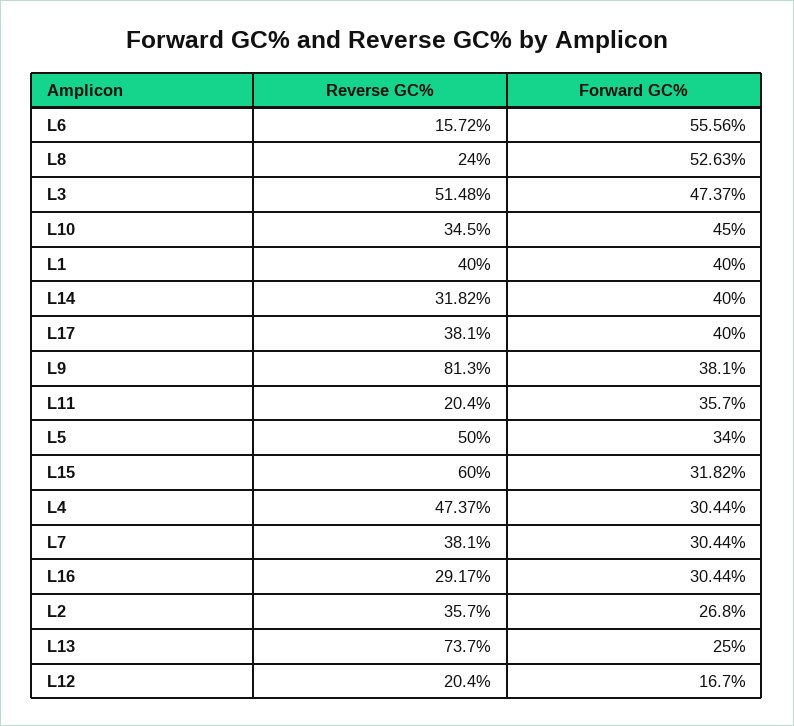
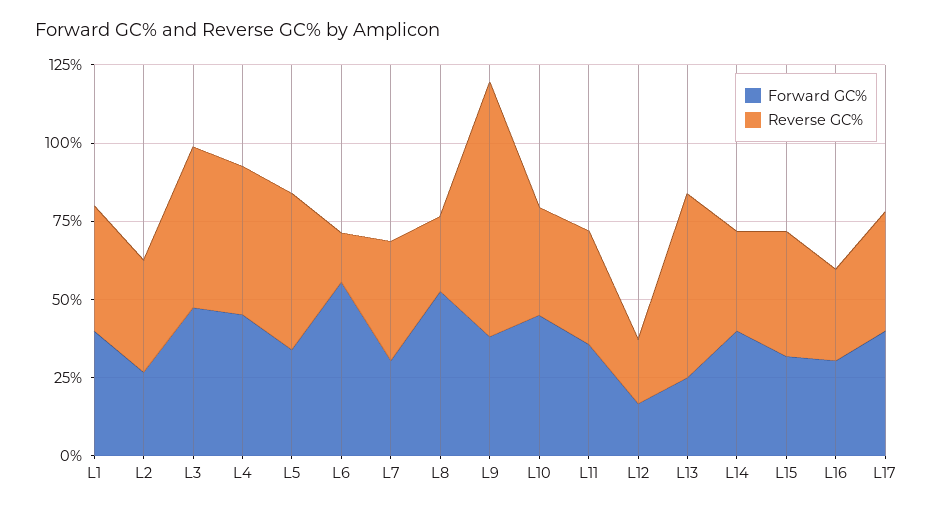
  {
    "Reverse GC%": {
      "L6": 15.72,
      "L8": 24,
      "L3": 51.48,
      "L10": 34.5,
      "L1": 40,
      "L14": 31.82,
      "L17": 38.1,
      "L9": 81.3,
-     "L11": 20.4,
+     "L11": 35,
      "L5": 50,
-     "L15": 60,
+     "L15": 40,
      "L4": 47.37,
      "L7": 38.1,
      "L16": 29.17,
      "L2": 35.7,
-     "L13": 73.7,
+     "L13": 60,
      "L12": 20.4
    },
    "Forward GC%": {
      "L6": 55.56,
      "L8": 52.63,
      "L3": 47.37,
      "L10": 45,
      "L1": 40,
      "L14": 40,
      "L17": 40,
      "L9": 38.1,
      "L11": 35.7,
      "L5": 34,
      "L15": 31.82,
-     "L4": 30.44,
+     "L4": 45,
      "L7": 30.44,
      "L16": 30.44,
      "L2": 26.8,
      "L13": 25,
      "L12": 16.7
    }
  }

